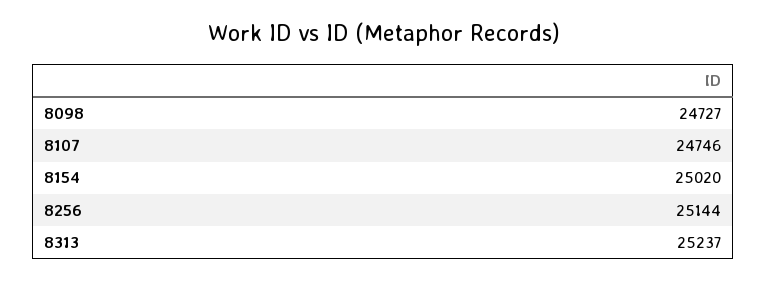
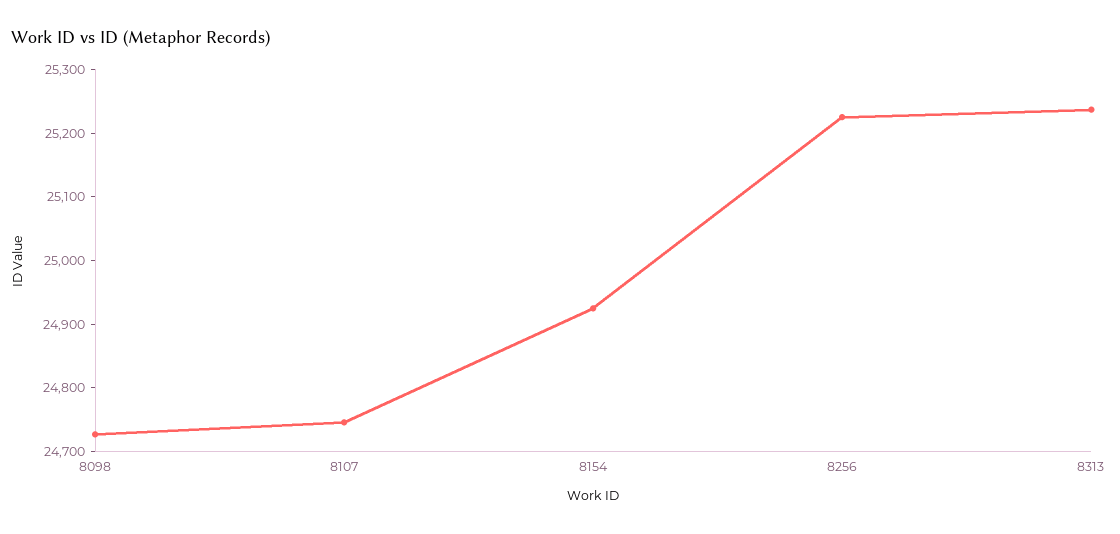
  {
    "8098": 24727,
    "8107": 24746,
-   "8154": 25020,
+   "8154": 24920,
-   "8256": 25144,
+   "8256": 25220,
    "8313": 25237
  }

